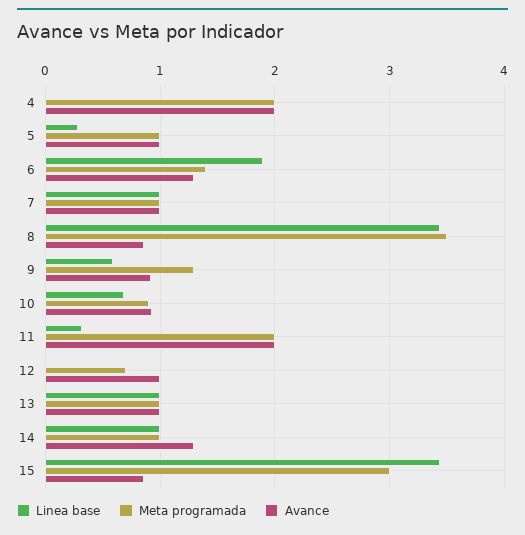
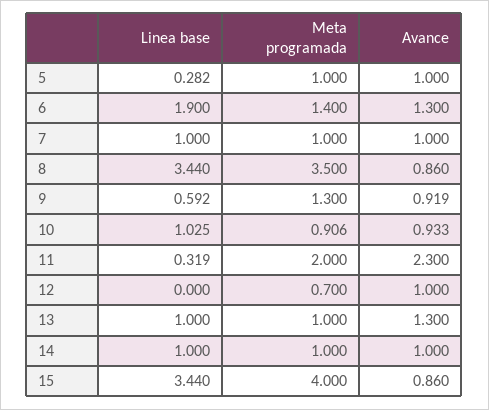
  {
    "Linea base": {
-     "4": 0,
      "5": 0.282,
      "6": 1.9,
      "7": 1,
      "8": 3.44,
      "9": 0.592,
-     "10": 0.7,
+     "10": 1.025,
      "11": 0.319,
      "12": 0,
      "13": 1,
      "14": 1,
      "15": 3.44
    },
    "Meta programada": {
-     "4": 2,
      "5": 1,
      "6": 1.4,
      "7": 1,
      "8": 3.5,
      "9": 1.3,
      "10": 0.906,
      "11": 2,
      "12": 0.7,
      "13": 1,
      "14": 1,
-     "15": 3
+     "15": 4
    },
    "Avance": {
-     "4": 2,
      "5": 1,
      "6": 1.3,
      "7": 1,
      "8": 0.86,
      "9": 0.919,
      "10": 0.933,
-     "11": 2,
+     "11": 2.3,
      "12": 1,
-     "13": 1,
+     "13": 1.3,
-     "14": 1.3,
+     "14": 1,
      "15": 0.86
    }
  }

